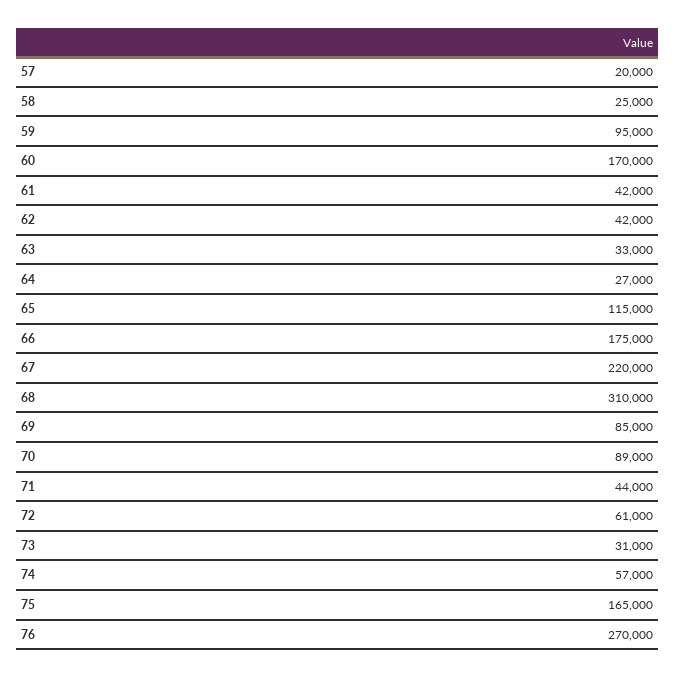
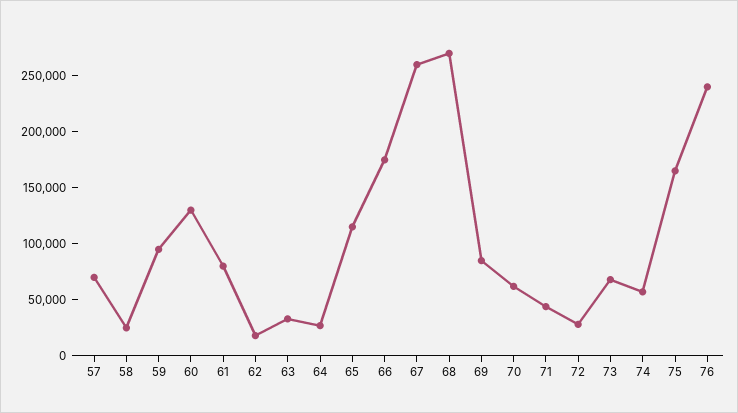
  {
-   "57": 20000,
+   "57": 70000,
    "58": 25000,
    "59": 95000,
-   "60": 170000,
+   "60": 130000,
-   "61": 42000,
+   "61": 80000,
-   "62": 42000,
+   "62": 20000,
    "63": 33000,
    "64": 27000,
    "65": 115000,
    "66": 175000,
-   "67": 220000,
+   "67": 260000,
-   "68": 310000,
+   "68": 270000,
    "69": 85000,
-   "70": 89000,
+   "70": 60000,
    "71": 44000,
-   "72": 61000,
+   "72": 30000,
-   "73": 31000,
+   "73": 70000,
    "74": 57000,
    "75": 165000,
-   "76": 270000
+   "76": 240000
  }

